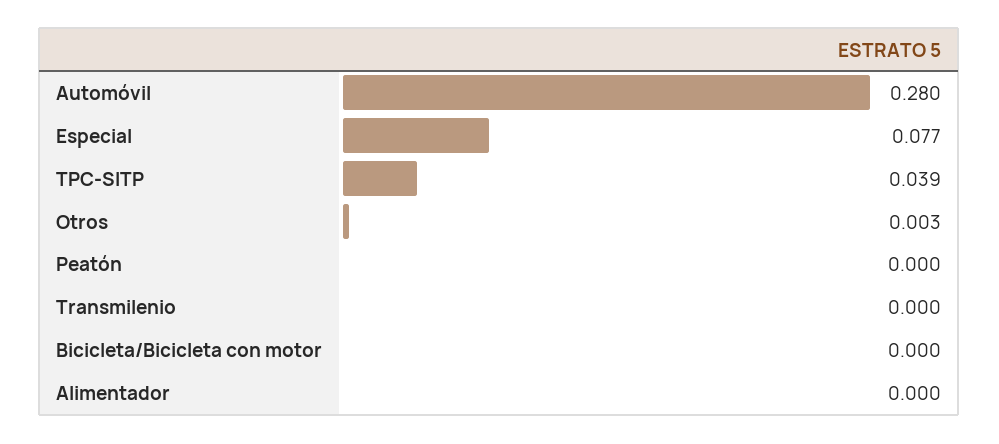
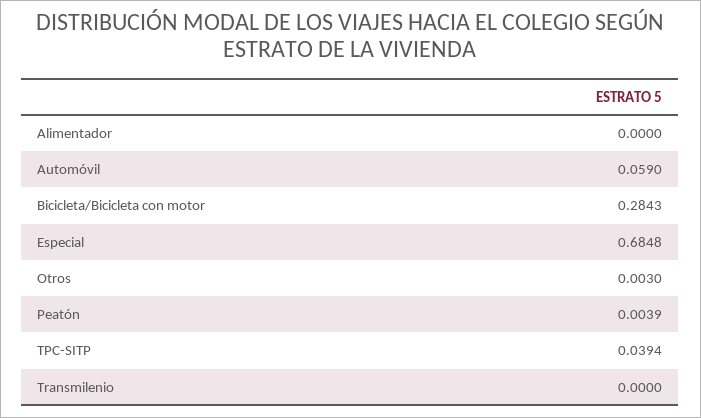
  {
-   "Automóvil": 0.28,
+   "Automóvil": 0.059,
-   "Especial": 0.077,
+   "Especial": 0.6848,
    "TPC-SITP": 0.0394,
    "Otros": 0.003,
-   "Peatón": 0,
+   "Peatón": 0.0039,
    "Transmilenio": 0,
-   "Bicicleta/Bicicleta con motor": 0,
+   "Bicicleta/Bicicleta con motor": 0.2843,
    "Alimentador": 0
  }

